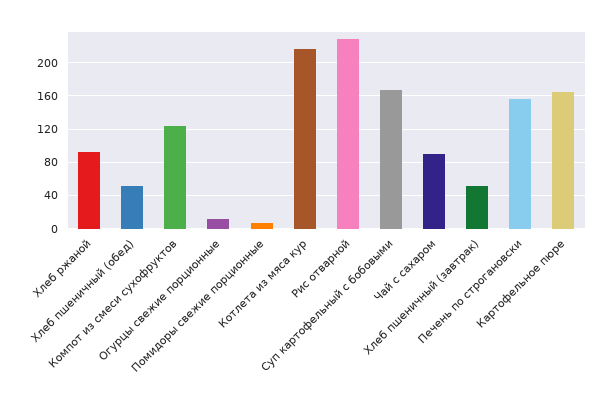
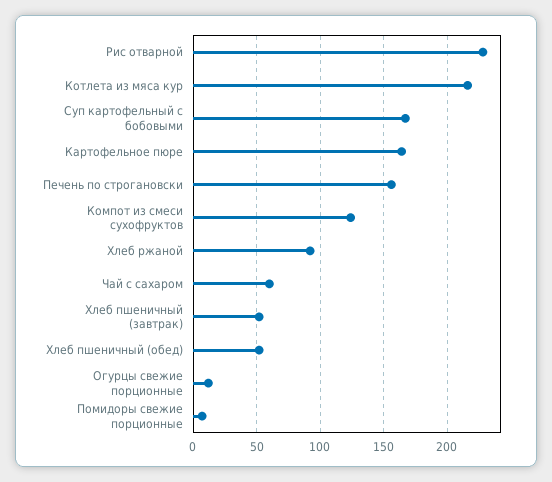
  {
    "Хлеб ржаной": 90,
    "Хлеб пшеничный (обед)": 50,
    "Компот из смеси сухофруктов": 125,
    "Огурцы свежие порционные": 10,
    "Помидоры свежие порционные": 5,
    "Котлета из мяса кур": 215,
    "Рис отварной": 230,
    "Суп картофельный с бобовыми": 165,
-   "Чай с сахаром": 90,
+   "Чай с сахаром": 60,
    "Хлеб пшеничный (завтрак)": 50,
    "Печень по строгановски": 155,
    "Картофельное пюре": 165
  }

